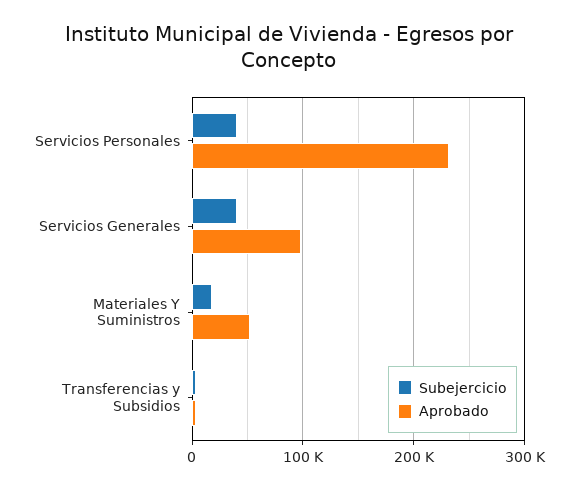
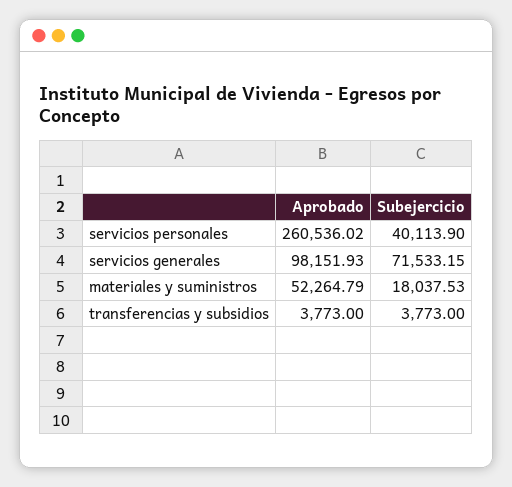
  {
    "Subejercicio": {
      "Servicios Personales": 40113.9,
-     "Servicios Generales": 40000,
+     "Servicios Generales": 71533.15,
      "Materiales Y Suministros": 18037.53,
      "Transferencias y Subsidios": 3773
    },
    "Aprobado": {
-     "Servicios Personales": 230000,
+     "Servicios Personales": 260536.02,
      "Servicios Generales": 98151.93,
      "Materiales Y Suministros": 52264.79,
      "Transferencias y Subsidios": 3773
    }
  }

